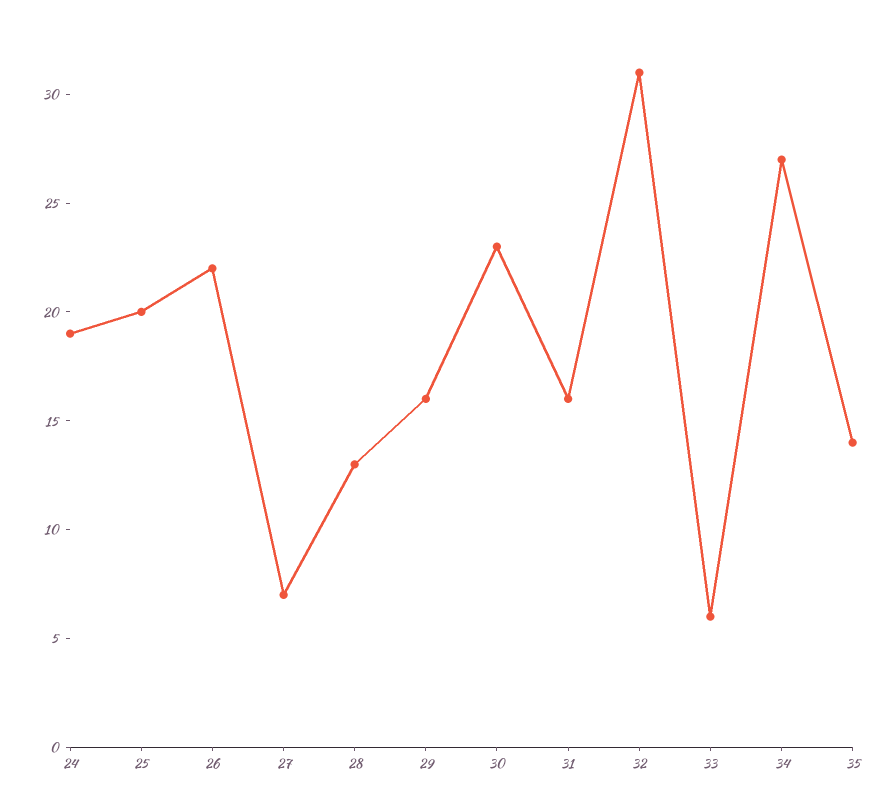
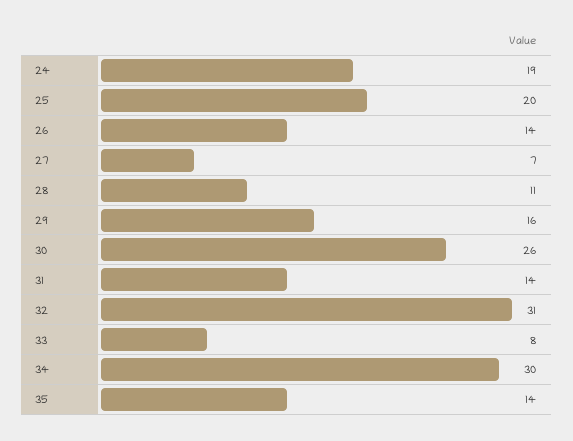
  {
    "24": 19,
    "25": 20,
-   "26": 22,
+   "26": 14,
    "27": 7,
-   "28": 13,
+   "28": 11,
    "29": 16,
-   "30": 23,
+   "30": 26,
-   "31": 16,
+   "31": 14,
    "32": 31,
-   "33": 6,
+   "33": 8,
-   "34": 27,
+   "34": 30,
    "35": 14
  }

